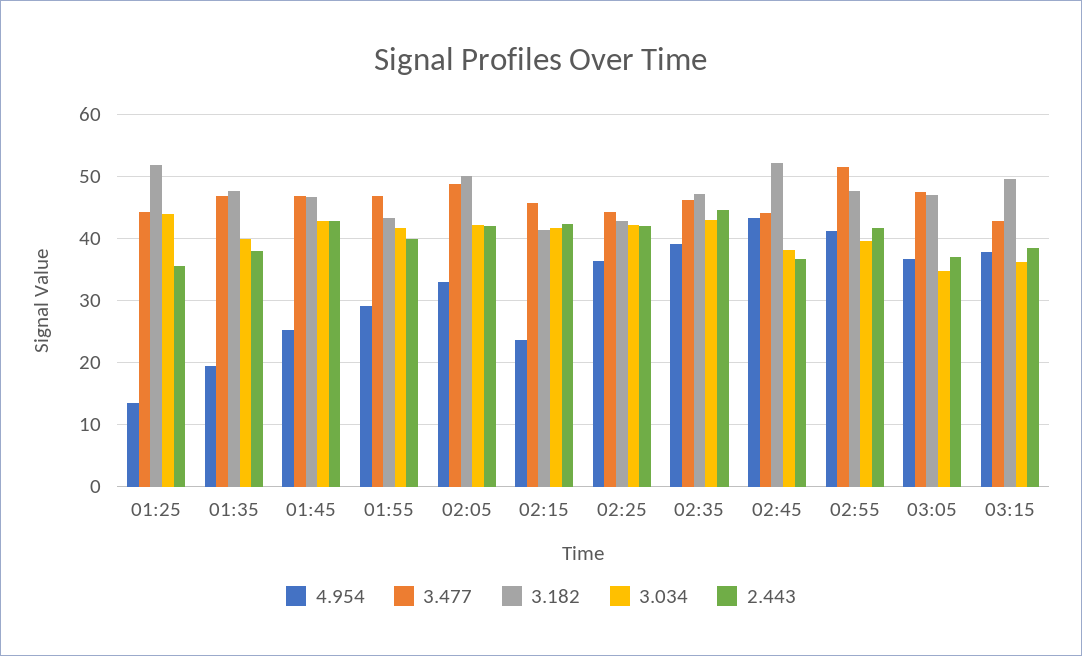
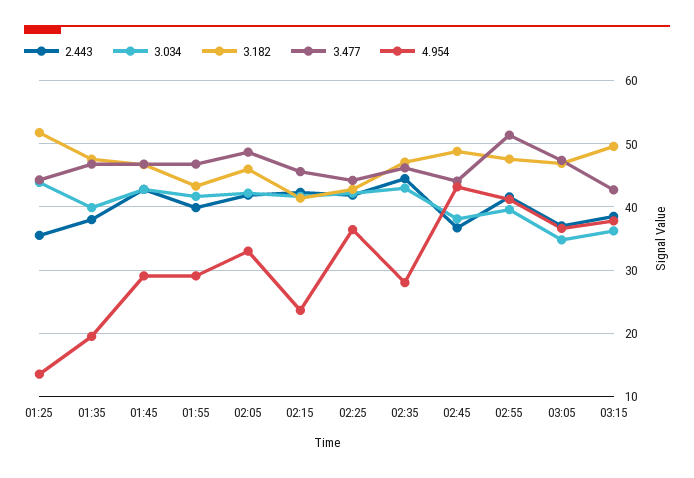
  {
    "4.954": {
      "01:25": 14,
      "01:35": 20,
-     "01:45": 25,
+     "01:45": 29,
      "01:55": 29,
      "02:05": 33,
      "02:15": 24,
      "02:25": 36,
-     "02:35": 39,
+     "02:35": 28,
      "02:45": 43,
      "02:55": 41,
      "03:05": 37,
      "03:15": 38
    },
    "3.477": {
      "01:25": 44,
      "01:35": 47,
      "01:45": 47,
      "01:55": 47,
      "02:05": 49,
      "02:15": 46,
      "02:25": 44,
      "02:35": 46,
      "02:45": 44,
      "02:55": 51,
      "03:05": 47,
      "03:15": 43
    },
    "3.182": {
      "01:25": 52,
      "01:35": 48,
      "01:45": 47,
      "01:55": 43,
-     "02:05": 50,
+     "02:05": 46,
      "02:15": 41,
      "02:25": 43,
      "02:35": 47,
-     "02:45": 52,
+     "02:45": 49,
      "02:55": 48,
      "03:05": 47,
      "03:15": 50
    },
    "3.034": {
      "01:25": 44,
      "01:35": 40,
      "01:45": 43,
      "01:55": 42,
      "02:05": 42,
      "02:15": 42,
      "02:25": 42,
      "02:35": 43,
      "02:45": 38,
      "02:55": 40,
      "03:05": 35,
      "03:15": 36
    },
    "2.443": {
      "01:25": 36,
      "01:35": 38,
      "01:45": 43,
      "01:55": 40,
      "02:05": 42,
      "02:15": 42,
      "02:25": 42,
      "02:35": 45,
      "02:45": 37,
      "02:55": 42,
      "03:05": 37,
      "03:15": 39
    }
  }

